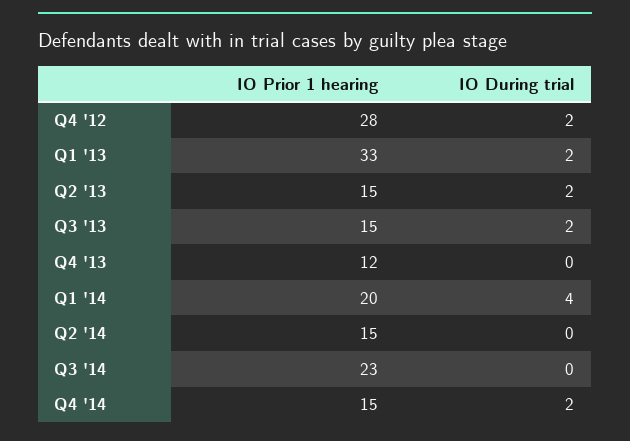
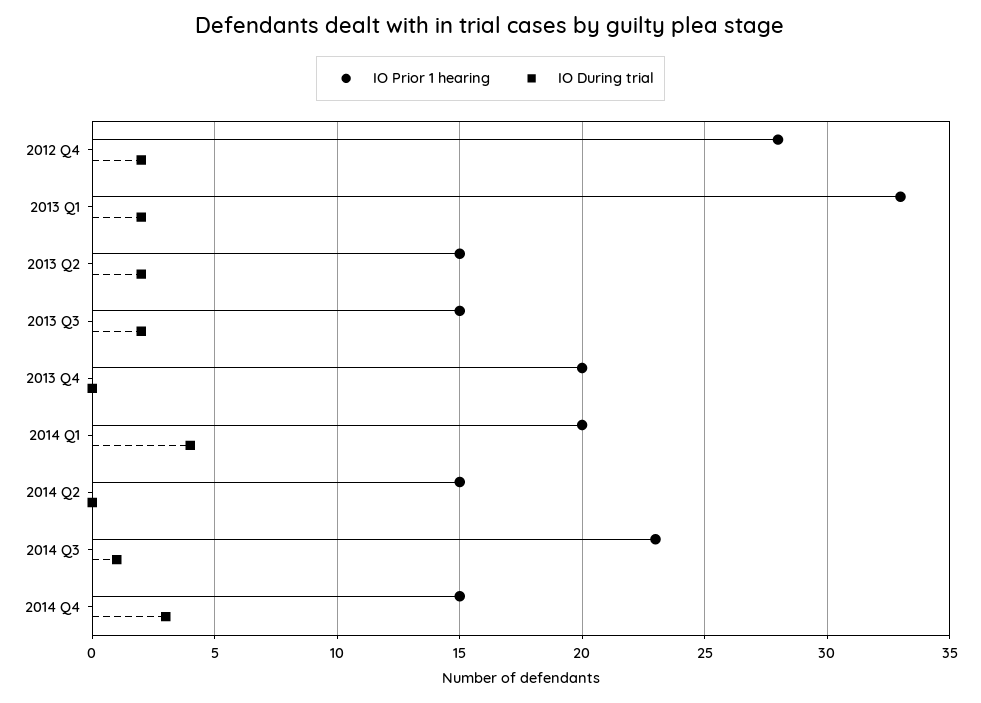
  {
    "IO Prior 1 hearing": {
      "Q4 '12": 28,
      "Q1 '13": 33,
      "Q2 '13": 15,
      "Q3 '13": 15,
-     "Q4 '13": 12,
+     "Q4 '13": 20,
      "Q1 '14": 20,
      "Q2 '14": 15,
      "Q3 '14": 23,
      "Q4 '14": 15
    },
    "IO During trial": {
      "Q4 '12": 2,
      "Q1 '13": 2,
      "Q2 '13": 2,
      "Q3 '13": 2,
      "Q4 '13": 0,
      "Q1 '14": 4,
      "Q2 '14": 0,
-     "Q3 '14": 0,
+     "Q3 '14": 1,
-     "Q4 '14": 2
+     "Q4 '14": 3
    }
  }

